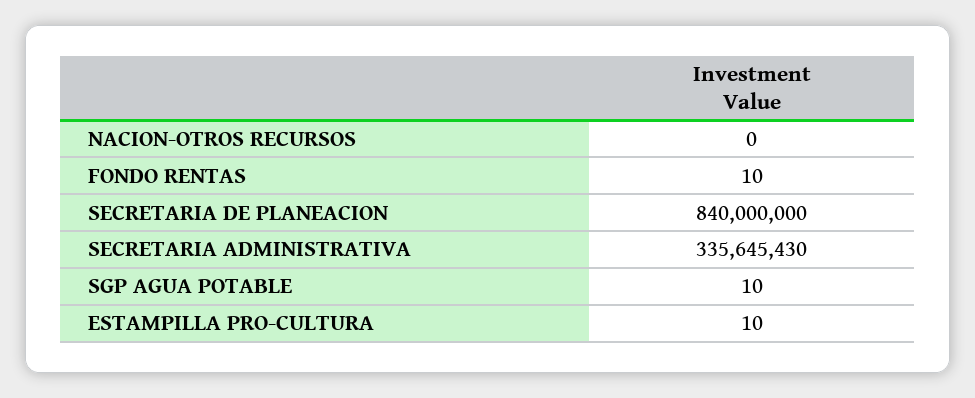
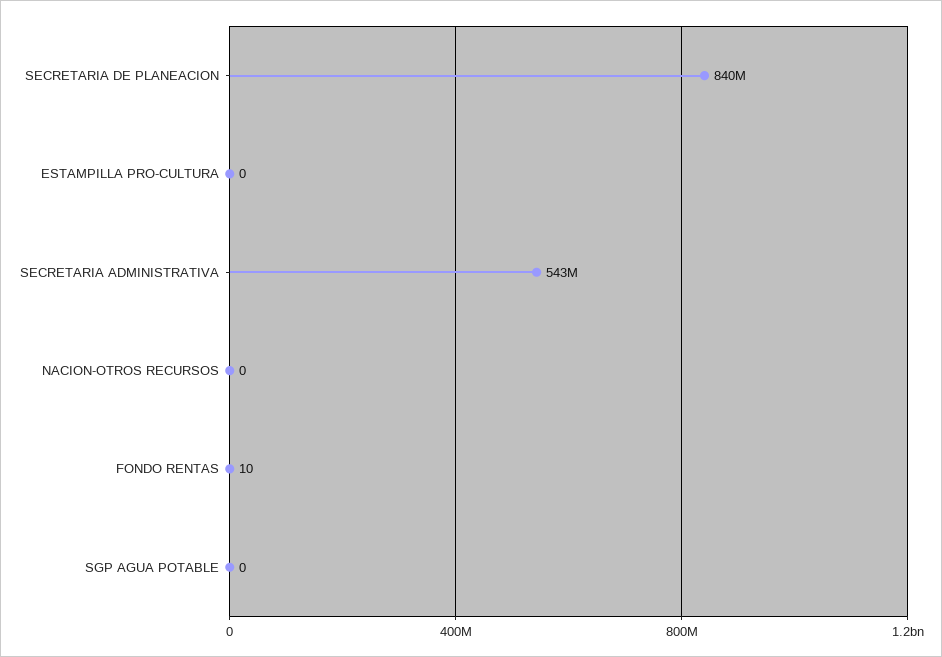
  {
    "NACION-OTROS RECURSOS": 0,
    "FONDO RENTAS": 10,
    "SECRETARIA DE PLANEACION": 840000000,
-   "SECRETARIA ADMINISTRATIVA": 335645430,
+   "SECRETARIA ADMINISTRATIVA": 543000000,
-   "SGP AGUA POTABLE": 10,
+   "SGP AGUA POTABLE": 0,
-   "ESTAMPILLA PRO-CULTURA": 10
+   "ESTAMPILLA PRO-CULTURA": 0
  }

